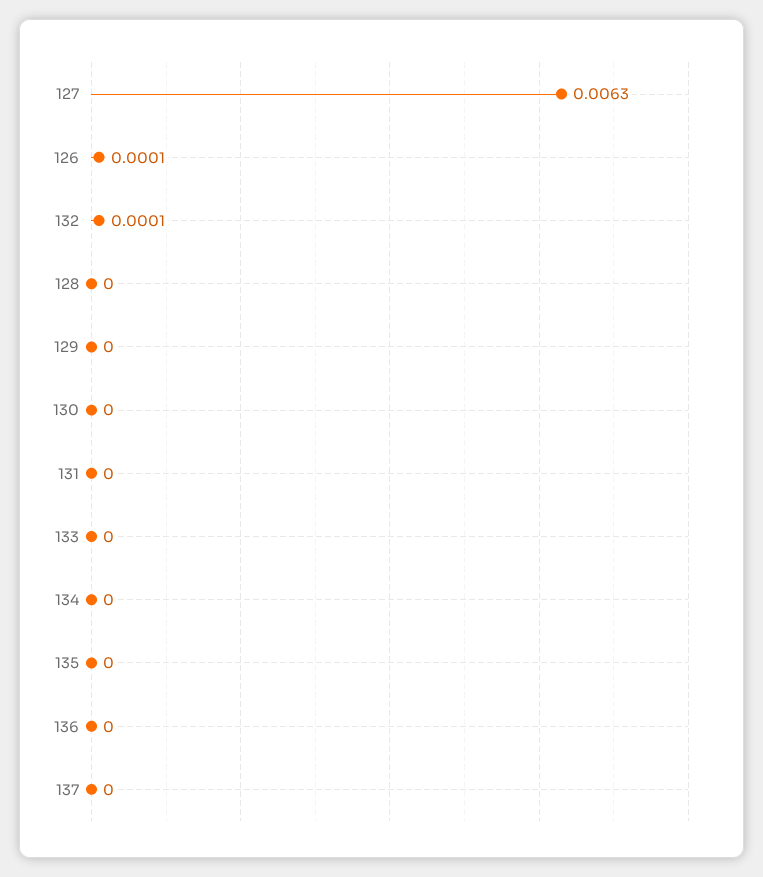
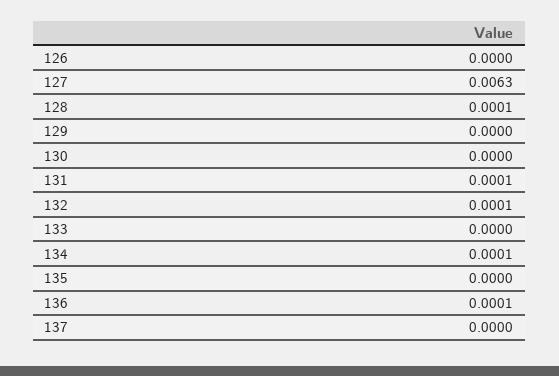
  {
    "127": 0.0063,
-   "126": 0.0001,
+   "126": 0,
    "132": 0.0001,
-   "128": 0,
+   "128": 0.0001,
    "129": 0,
    "130": 0,
-   "131": 0,
+   "131": 0.0001,
    "133": 0,
-   "134": 0,
+   "134": 0.0001,
    "135": 0,
-   "136": 0,
+   "136": 0.0001,
    "137": 0
  }

